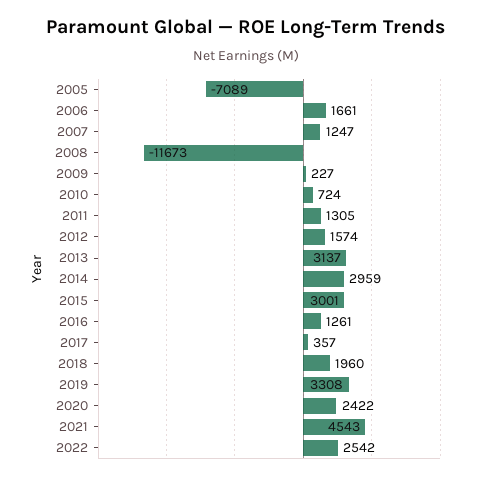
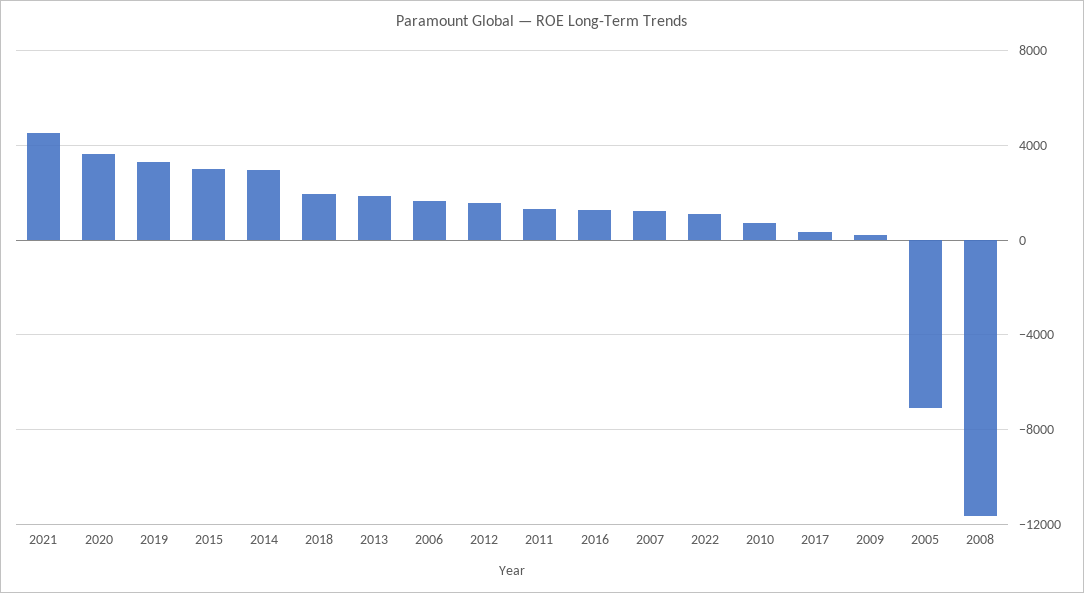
  {
    "2005": -7089,
    "2006": 1661,
    "2007": 1247,
    "2008": -11673,
    "2009": 227,
    "2010": 724,
    "2011": 1305,
    "2012": 1574,
-   "2013": 3137,
+   "2013": 2000,
    "2014": 2959,
    "2015": 3001,
    "2016": 1261,
    "2017": 357,
    "2018": 1960,
    "2019": 3308,
-   "2020": 2422,
+   "2020": 3500,
    "2021": 4543,
-   "2022": 2542
+   "2022": 1000
  }

